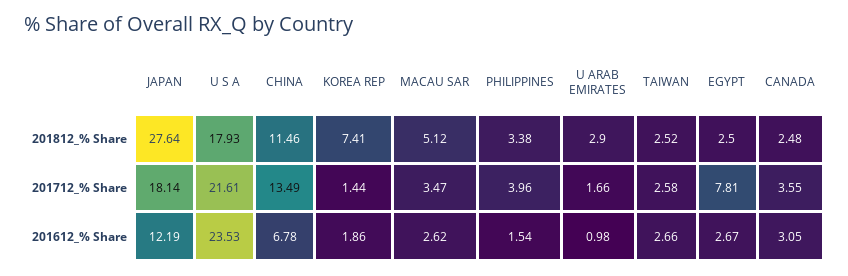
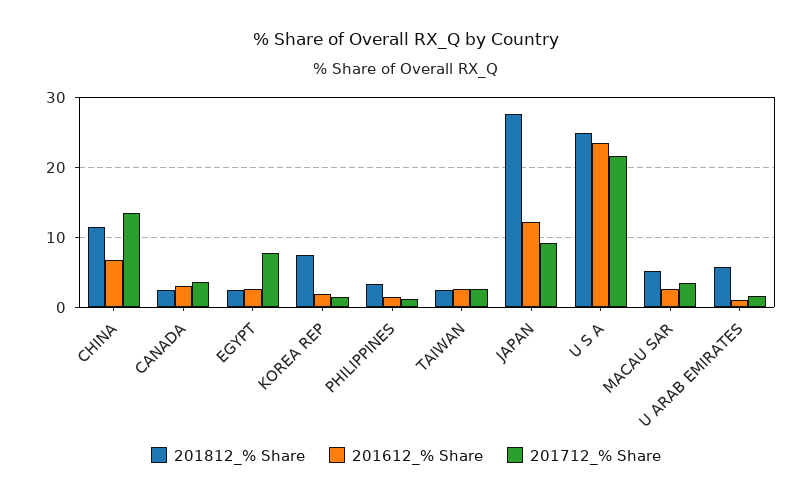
  {
    "201812_% Share": {
      "JAPAN": 27.64,
-     "U S A": 17.93,
+     "U S A": 25,
      "CHINA": 11.46,
      "KOREA REP": 7.41,
      "MACAU SAR": 5.12,
      "PHILIPPINES": 3.38,
-     "U ARAB EMIRATES": 2.9,
+     "U ARAB EMIRATES": 6,
      "TAIWAN": 2.52,
      "EGYPT": 2.5,
      "CANADA": 2.48
    },
    "201712_% Share": {
-     "JAPAN": 18.14,
+     "JAPAN": 9,
      "U S A": 21.61,
      "CHINA": 13.49,
      "KOREA REP": 1.44,
      "MACAU SAR": 3.47,
-     "PHILIPPINES": 3.96,
+     "PHILIPPINES": 1,
      "U ARAB EMIRATES": 1.66,
      "TAIWAN": 2.58,
      "EGYPT": 7.81,
      "CANADA": 3.55
    },
    "201612_% Share": {
      "JAPAN": 12.19,
      "U S A": 23.53,
      "CHINA": 6.78,
      "KOREA REP": 1.86,
      "MACAU SAR": 2.62,
      "PHILIPPINES": 1.54,
      "U ARAB EMIRATES": 0.98,
      "TAIWAN": 2.66,
      "EGYPT": 2.67,
      "CANADA": 3.05
    }
  }

